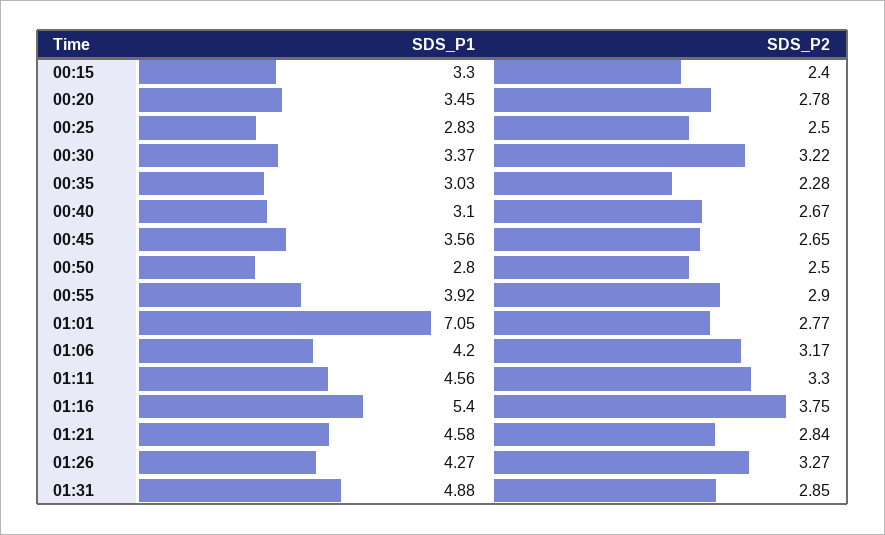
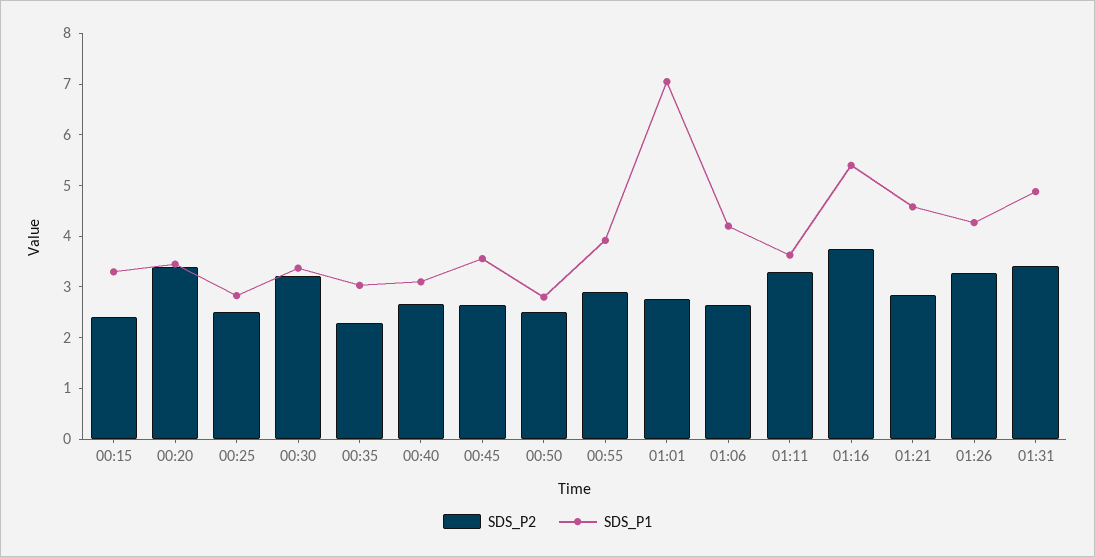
  {
    "SDS_P1": {
      "00:15": 3.3,
      "00:20": 3.45,
      "00:25": 2.83,
      "00:30": 3.37,
      "00:35": 3.03,
      "00:40": 3.1,
      "00:45": 3.56,
      "00:50": 2.8,
      "00:55": 3.92,
      "01:01": 7.05,
      "01:06": 4.2,
-     "01:11": 4.56,
+     "01:11": 3.6,
      "01:16": 5.4,
      "01:21": 4.58,
      "01:26": 4.27,
      "01:31": 4.88
    },
    "SDS_P2": {
      "00:15": 2.4,
-     "00:20": 2.78,
+     "00:20": 3.4,
      "00:25": 2.5,
      "00:30": 3.22,
      "00:35": 2.28,
      "00:40": 2.67,
      "00:45": 2.65,
      "00:50": 2.5,
      "00:55": 2.9,
      "01:01": 2.77,
-     "01:06": 3.17,
+     "01:06": 2.6,
      "01:11": 3.3,
      "01:16": 3.75,
      "01:21": 2.84,
      "01:26": 3.27,
-     "01:31": 2.85
+     "01:31": 3.4
    }
  }

